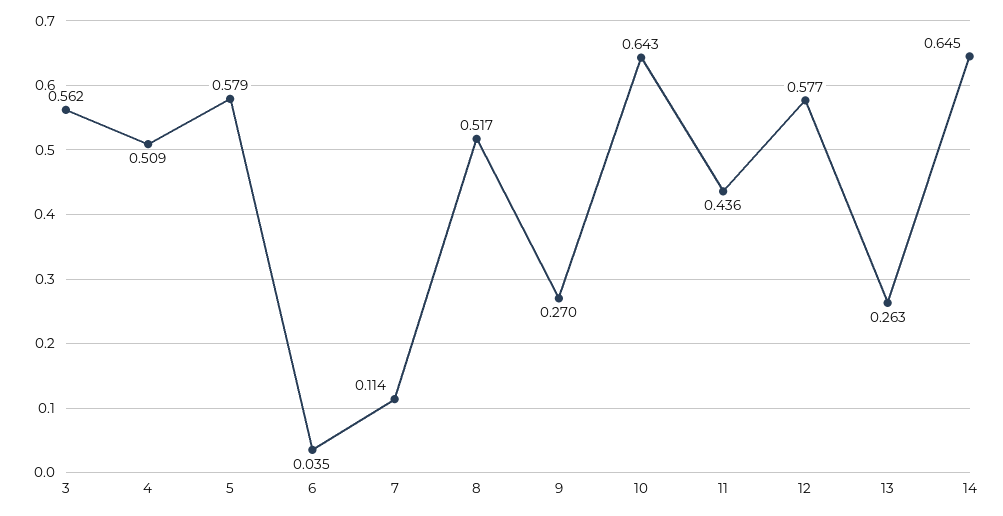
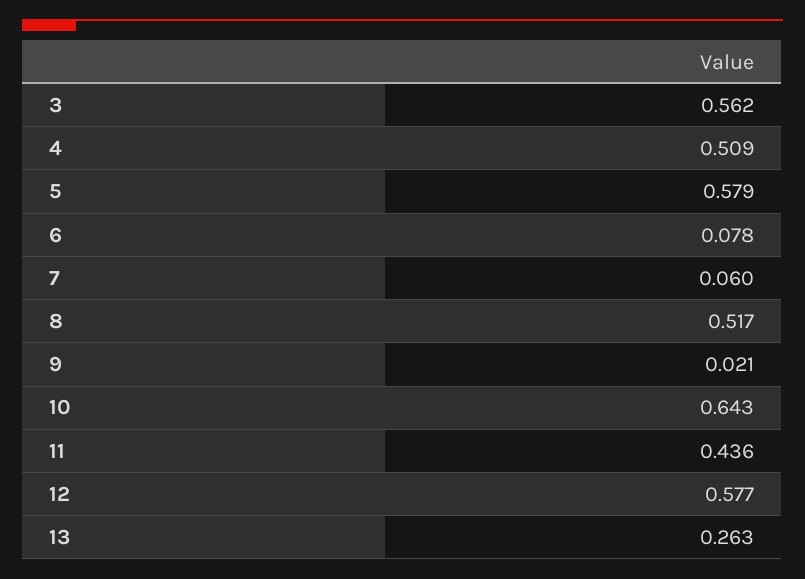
  {
    "3": 0.562,
    "4": 0.509,
    "5": 0.579,
-   "6": 0.035,
+   "6": 0.078,
-   "7": 0.114,
+   "7": 0.06,
    "8": 0.517,
-   "9": 0.27,
+   "9": 0.021,
    "10": 0.643,
    "11": 0.436,
    "12": 0.577,
-   "13": 0.263,
+   "13": 0.263
-   "14": 0.645
  }

